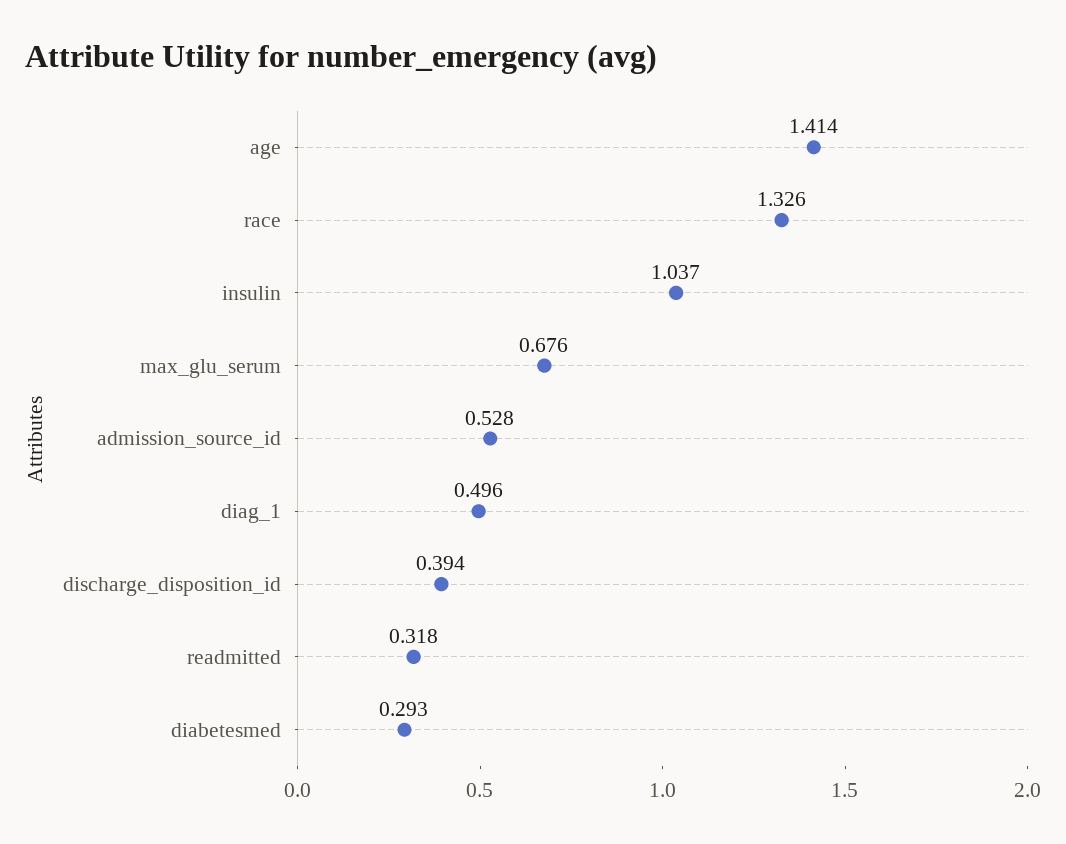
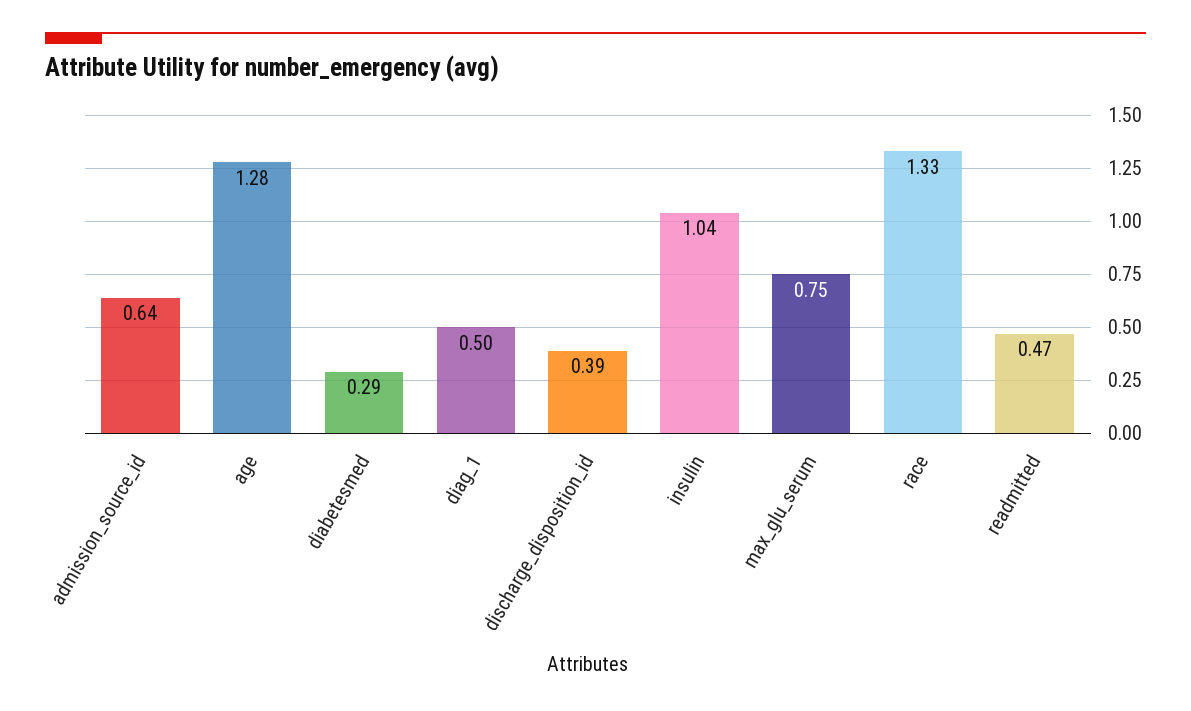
  {
-   "age": 1.414,
+   "age": 1.28,
    "race": 1.326,
    "insulin": 1.037,
-   "max_glu_serum": 0.676,
+   "max_glu_serum": 0.75,
-   "admission_source_id": 0.528,
+   "admission_source_id": 0.64,
    "diag_1": 0.496,
    "discharge_disposition_id": 0.394,
-   "readmitted": 0.318,
+   "readmitted": 0.47,
    "diabetesmed": 0.293
  }

